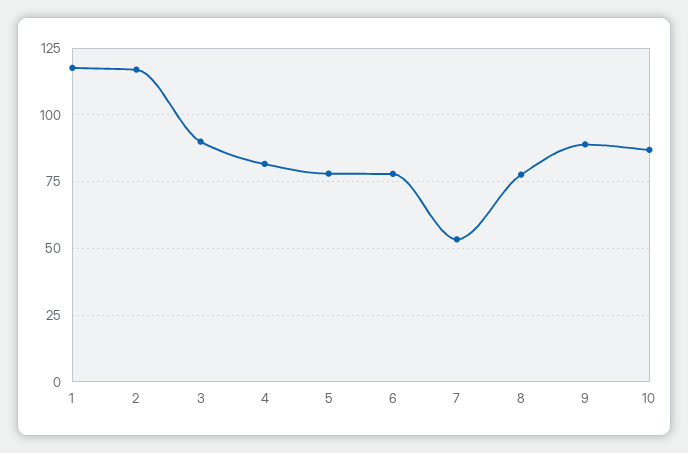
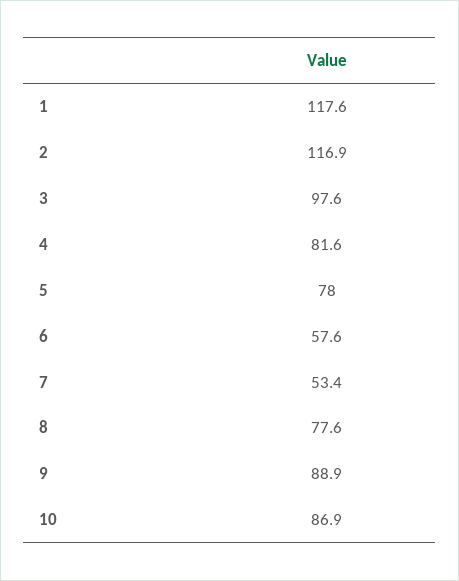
  {
    "1": 117.6,
    "2": 116.9,
-   "3": 90,
+   "3": 97.6,
    "4": 81.6,
    "5": 78,
-   "6": 77.5,
+   "6": 57.6,
    "7": 53.4,
    "8": 77.6,
    "9": 88.9,
    "10": 86.9
  }

